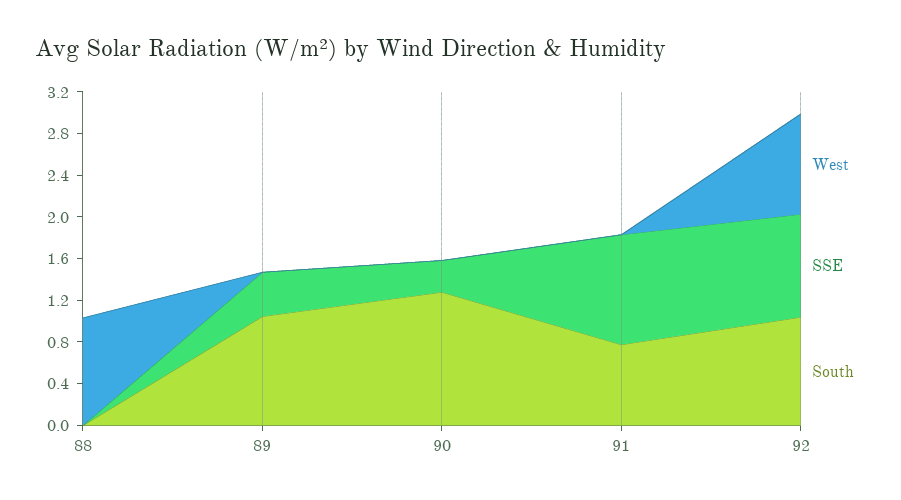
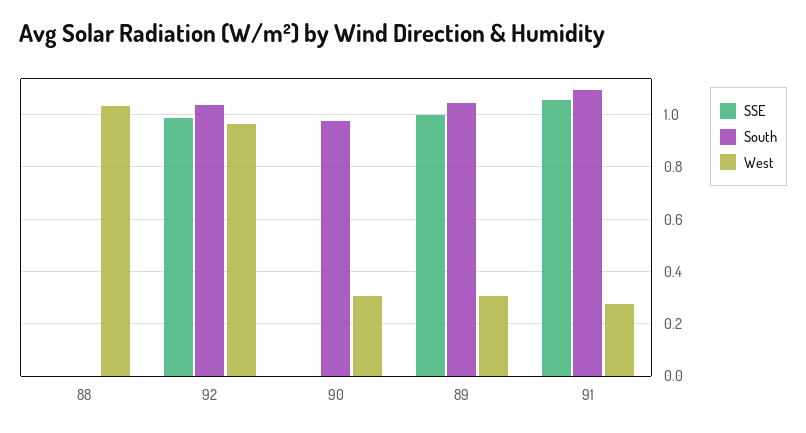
  {
    "West": {
      "88": 1.025,
-     "89": 0,
+     "89": 0.3,
-     "90": 0,
+     "90": 0.3,
-     "91": 0,
+     "91": 0.275,
      "92": 0.975
    },
    "SSE": {
      "88": 0,
-     "89": 0.4,
+     "89": 1,
-     "90": 0.3,
+     "90": 0,
      "91": 1.05,
      "92": 1
    },
    "South": {
      "88": 0,
      "89": 1.05,
-     "90": 1.3,
+     "90": 0.975,
-     "91": 0.8,
+     "91": 1.1,
      "92": 1.05
    }
  }

